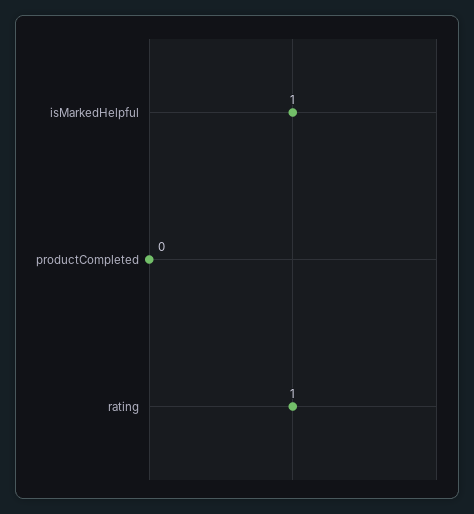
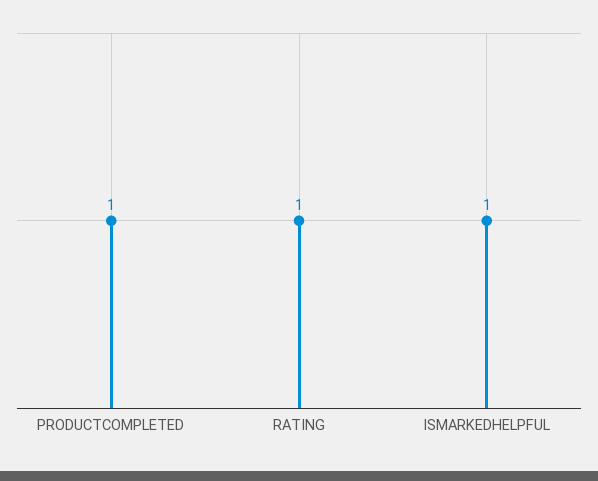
  {
    "isMarkedHelpful": 1,
-   "productCompleted": 0,
+   "productCompleted": 1,
    "rating": 1
  }

